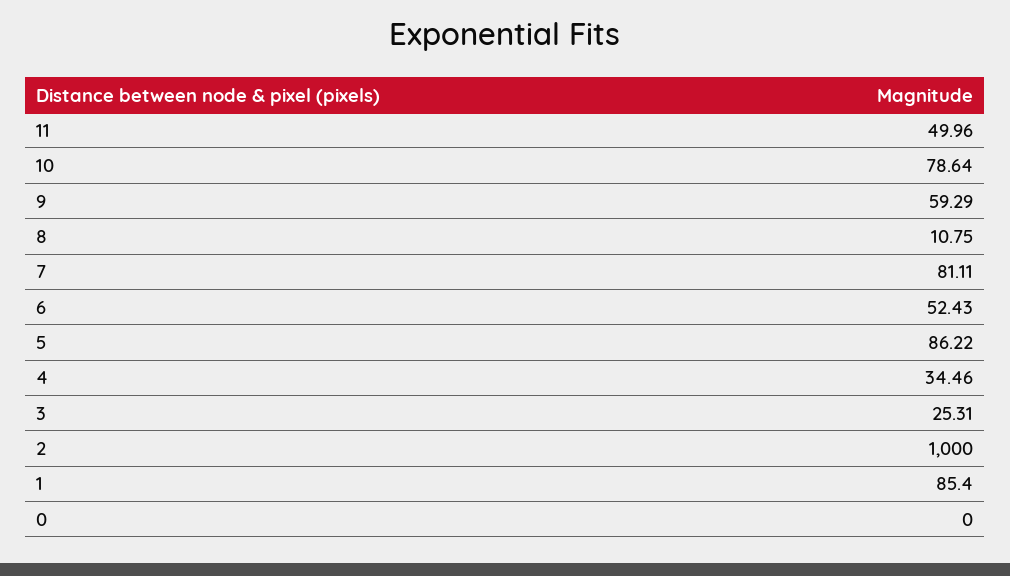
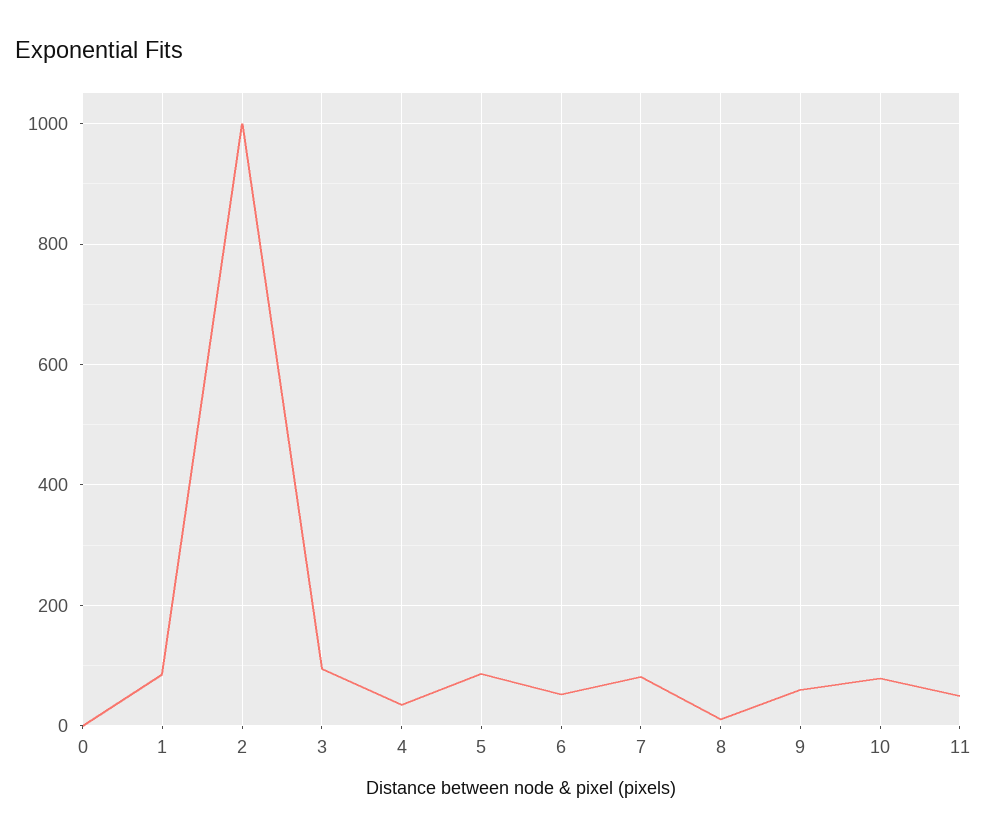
  {
    "11": 49.96,
    "10": 78.64,
    "9": 59.29,
    "8": 10.75,
    "7": 81.11,
    "6": 52.43,
    "5": 86.22,
    "4": 34.46,
-   "3": 25.31,
+   "3": 100,
    "2": 1000,
    "1": 85.4,
    "0": 0
  }

